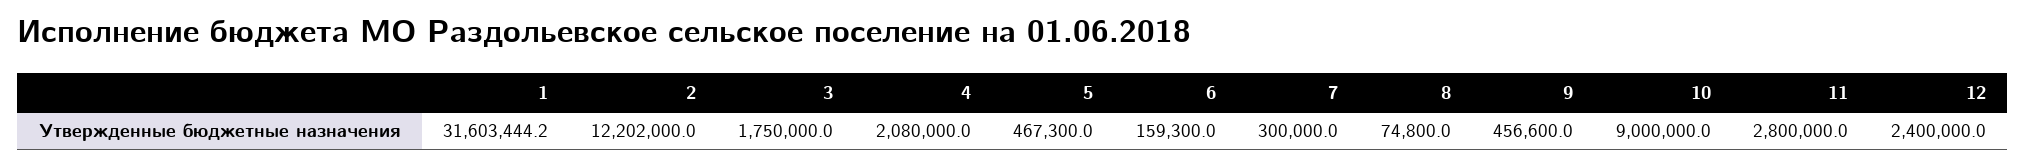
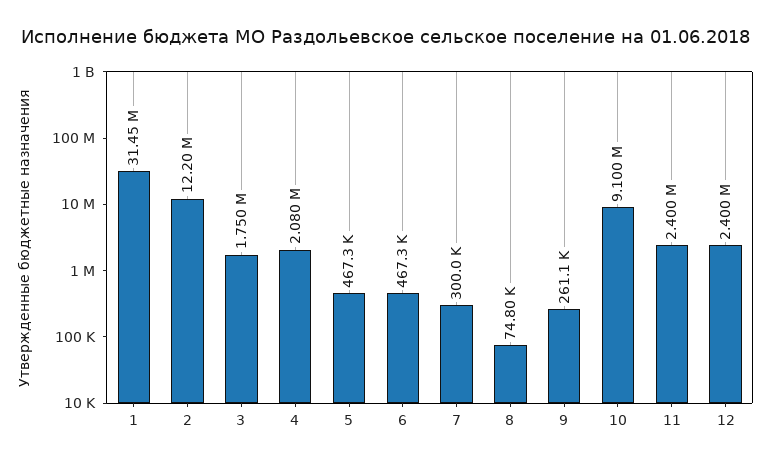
  {
-   "1": 31603444.2,
+   "1": 31450000,
    "2": 12202000,
    "3": 1750000,
    "4": 2080000,
    "5": 467300,
-   "6": 159300,
+   "6": 467300,
    "7": 300000,
    "8": 74800,
-   "9": 456600,
+   "9": 261100,
-   "10": 9000000,
+   "10": 9100000,
-   "11": 2800000,
+   "11": 2400000,
    "12": 2400000
  }

